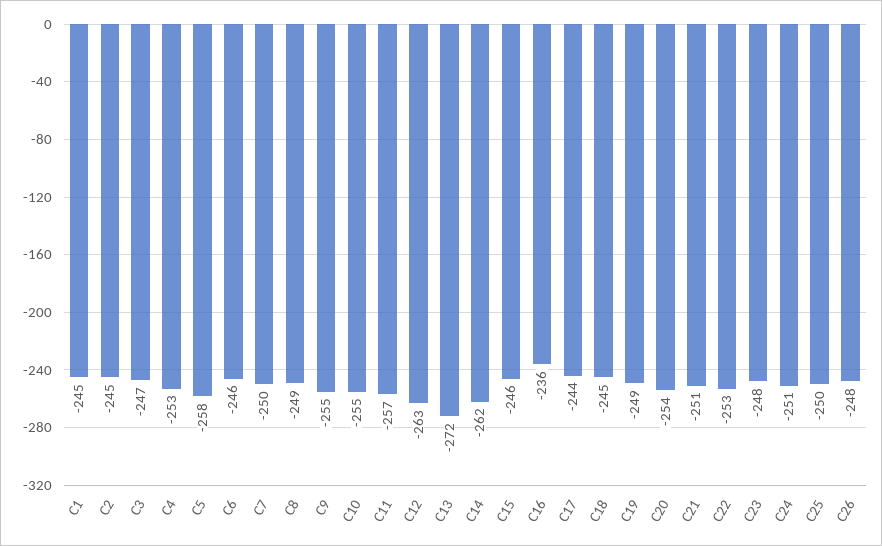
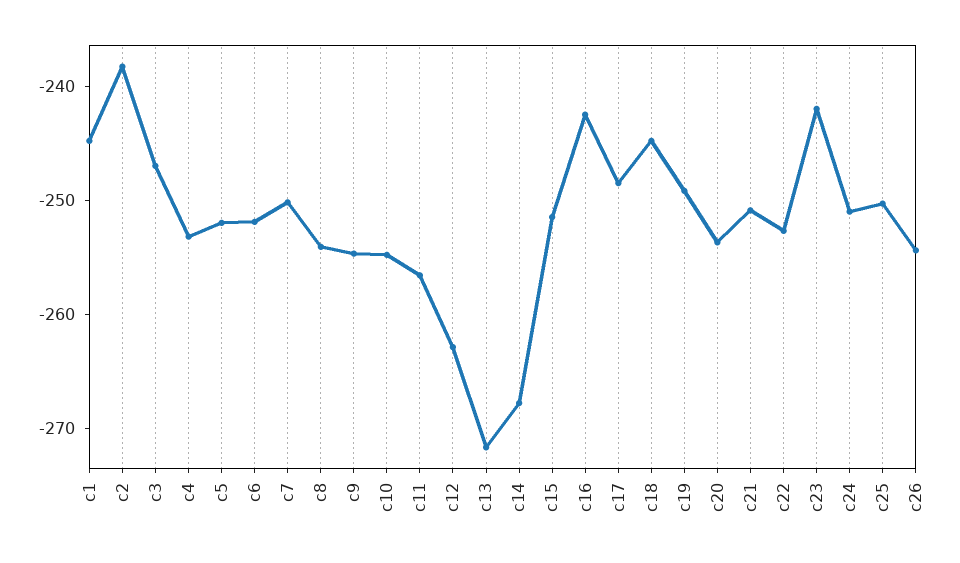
  {
    "C1": -245,
-   "C2": -245,
+   "C2": -238,
    "C3": -247,
    "C4": -253,
-   "C5": -258,
+   "C5": -252,
-   "C6": -246,
+   "C6": -252,
    "C7": -250,
-   "C8": -249,
+   "C8": -254,
    "C9": -255,
    "C10": -255,
    "C11": -257,
    "C12": -263,
    "C13": -272,
-   "C14": -262,
+   "C14": -268,
-   "C15": -246,
+   "C15": -252,
-   "C16": -236,
+   "C16": -242,
-   "C17": -244,
+   "C17": -248,
    "C18": -245,
    "C19": -249,
    "C20": -254,
    "C21": -251,
    "C22": -253,
-   "C23": -248,
+   "C23": -242,
    "C24": -251,
    "C25": -250,
-   "C26": -248
+   "C26": -254
  }

